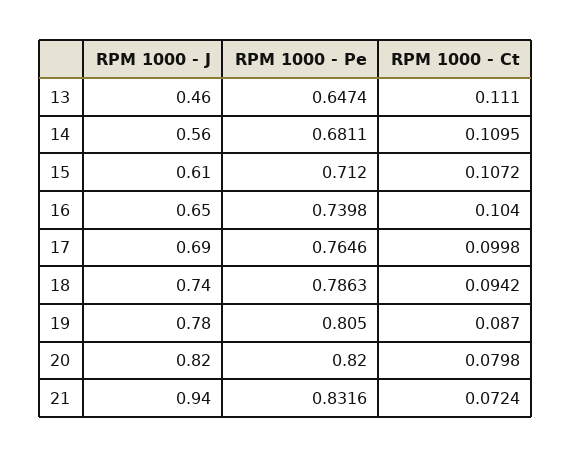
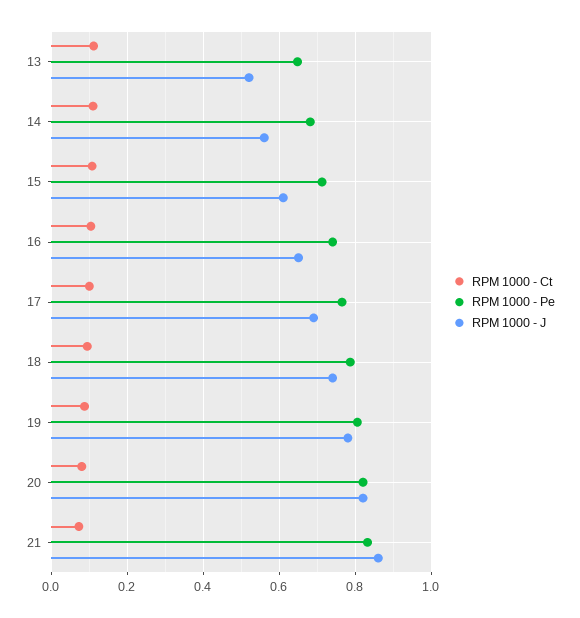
  {
    "RPM 1000 - J": {
-     "13": 0.46,
+     "13": 0.52,
      "14": 0.56,
      "15": 0.61,
      "16": 0.65,
      "17": 0.69,
      "18": 0.74,
      "19": 0.78,
      "20": 0.82,
-     "21": 0.94
+     "21": 0.86
    },
    "RPM 1000 - Pe": {
      "13": 0.6474,
      "14": 0.6811,
      "15": 0.712,
      "16": 0.7398,
      "17": 0.7646,
      "18": 0.7863,
      "19": 0.805,
      "20": 0.82,
      "21": 0.8316
    },
    "RPM 1000 - Ct": {
      "13": 0.111,
      "14": 0.1095,
      "15": 0.1072,
      "16": 0.104,
      "17": 0.0998,
      "18": 0.0942,
      "19": 0.087,
      "20": 0.0798,
      "21": 0.0724
    }
  }

